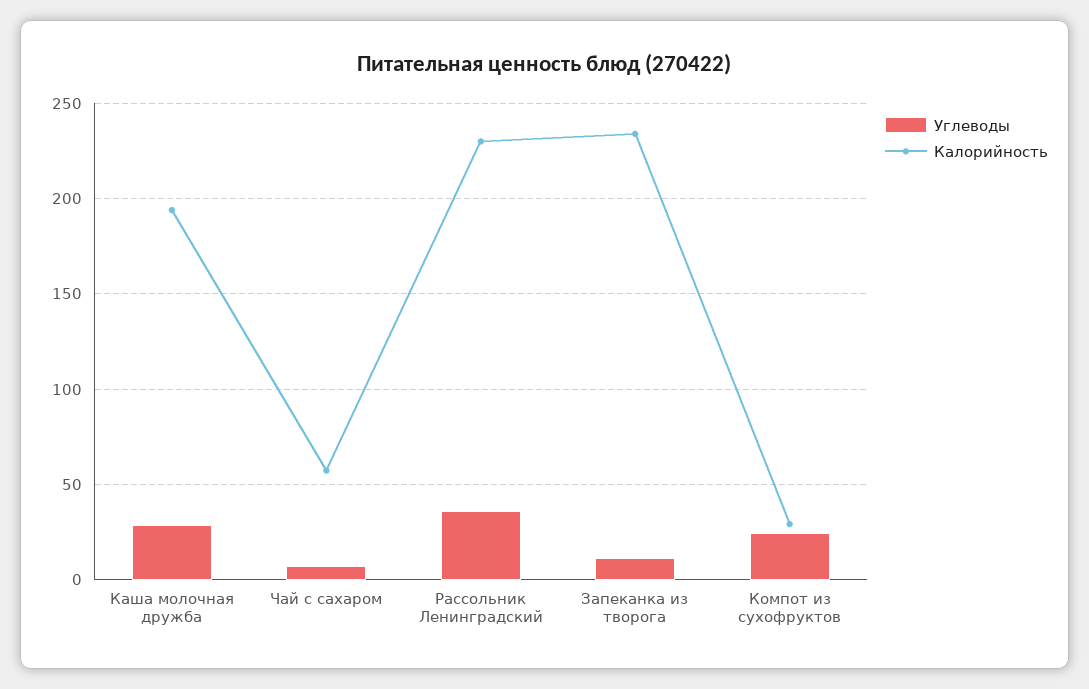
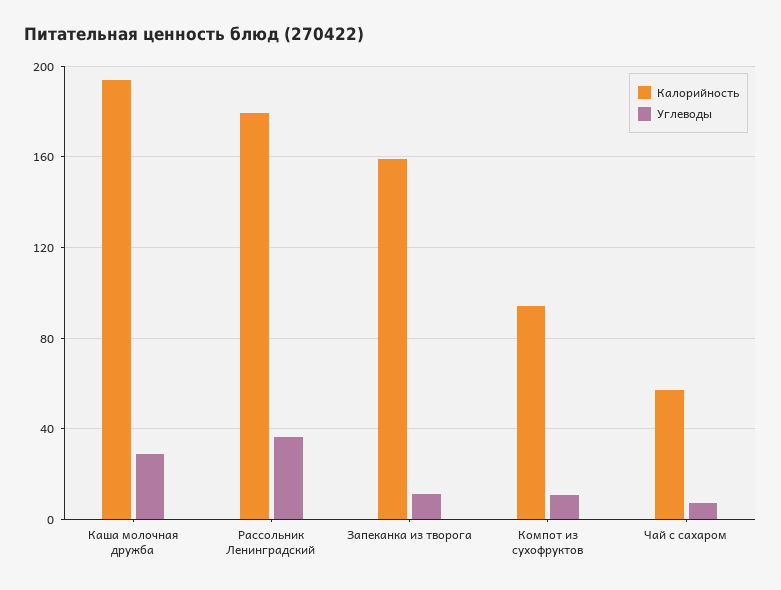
  {
    "Углеводы": {
      "Каша молочная дружба": 30,
      "Чай с сахаром": 5,
      "Рассольник Ленинградский": 35,
      "Запеканка из творога": 10,
-     "Компот из сухофруктов": 25
+     "Компот из сухофруктов": 10
    },
    "Калорийность": {
      "Каша молочная дружба": 195,
      "Чай с сахаром": 55,
-     "Рассольник Ленинградский": 230,
+     "Рассольник Ленинградский": 180,
-     "Запеканка из творога": 235,
+     "Запеканка из творога": 160,
-     "Компот из сухофруктов": 30
+     "Компот из сухофруктов": 95
    }
  }

